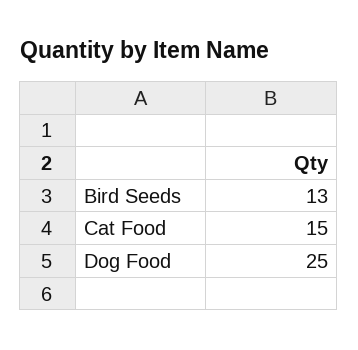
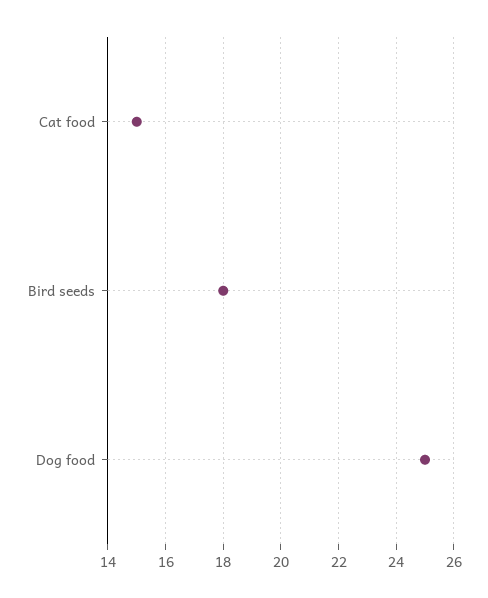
  {
-   "Bird Seeds": 13,
+   "Bird Seeds": 18,
    "Cat Food": 15,
    "Dog Food": 25
  }

